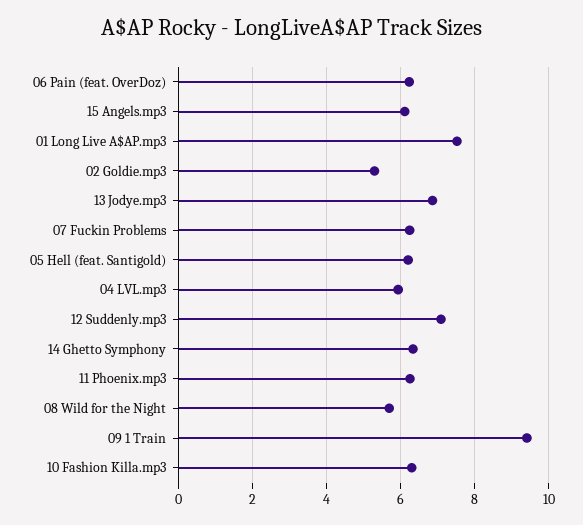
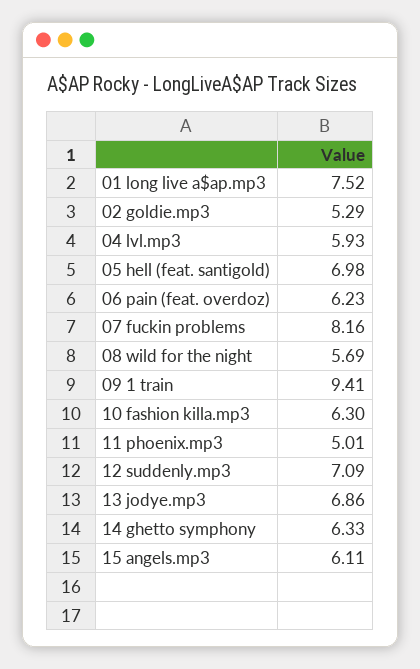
  {
    "06 Pain (feat. OverDoz)": 6.23,
    "15 Angels.mp3": 6.11,
    "01 Long Live A$AP.mp3": 7.52,
    "02 Goldie.mp3": 5.29,
    "13 Jodye.mp3": 6.86,
-   "07 Fuckin Problems": 6.2,
+   "07 Fuckin Problems": 8.16,
-   "05 Hell (feat. Santigold)": 6.2,
+   "05 Hell (feat. Santigold)": 6.98,
    "04 LVL.mp3": 5.93,
    "12 Suddenly.mp3": 7.09,
    "14 Ghetto Symphony": 6.33,
-   "11 Phoenix.mp3": 6.2,
+   "11 Phoenix.mp3": 5.01,
    "08 Wild for the Night": 5.69,
    "09 1 Train": 9.41,
    "10 Fashion Killa.mp3": 6.3
  }

